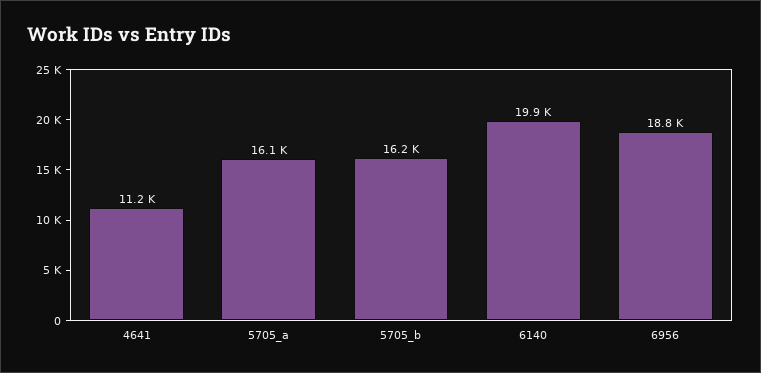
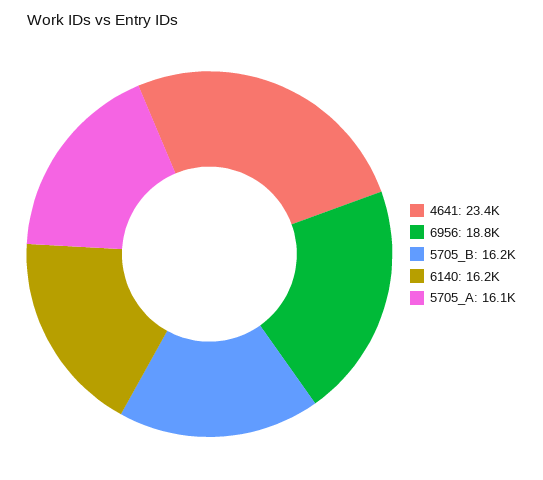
  {
-   "4641": 11200,
+   "4641": 23400,
    "5705_a": 16100,
    "5705_b": 16200,
-   "6140": 19900,
+   "6140": 16200,
    "6956": 18800
  }

